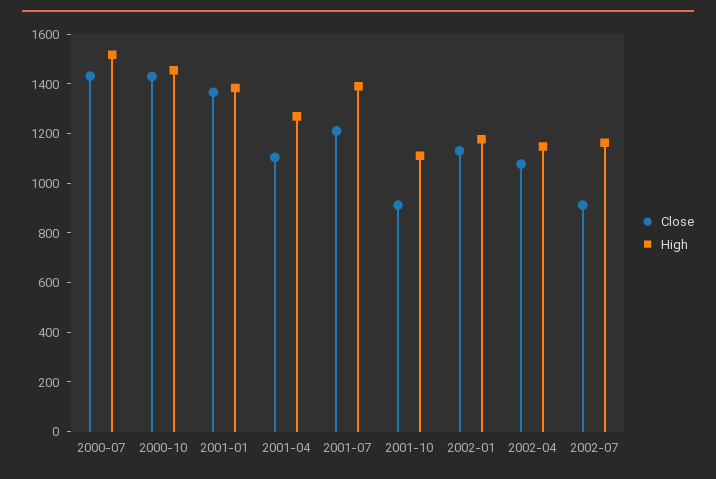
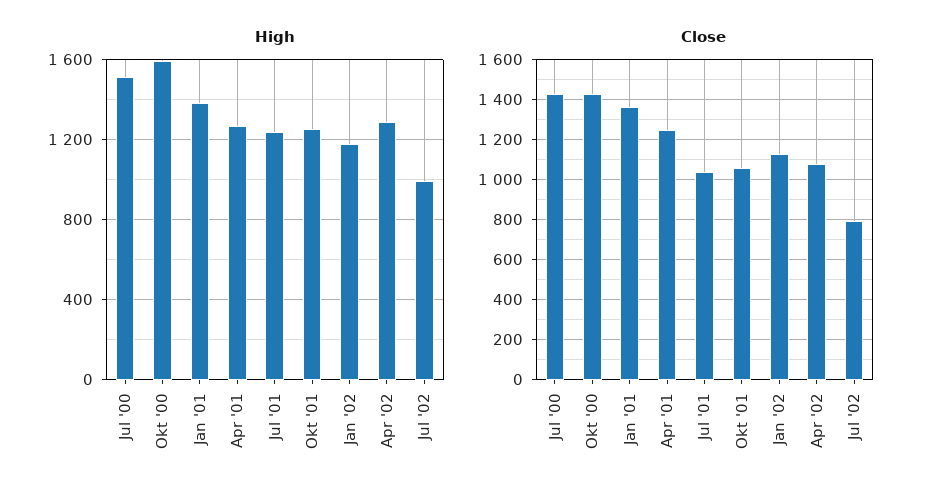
  {
    "Close": {
      "2000-07": 1450,
      "2000-10": 1450,
      "2001-01": 1350,
-     "2001-04": 1100,
+     "2001-04": 1250,
-     "2001-07": 1200,
+     "2001-07": 1050,
-     "2001-10": 900,
+     "2001-10": 1050,
      "2002-01": 1150,
      "2002-04": 1100,
-     "2002-07": 900
+     "2002-07": 800
    },
    "High": {
      "2000-07": 1500,
-     "2000-10": 1450,
+     "2000-10": 1600,
      "2001-01": 1400,
      "2001-04": 1250,
-     "2001-07": 1400,
+     "2001-07": 1250,
-     "2001-10": 1100,
+     "2001-10": 1250,
      "2002-01": 1200,
-     "2002-04": 1150,
+     "2002-04": 1300,
-     "2002-07": 1150
+     "2002-07": 1000
    }
  }

